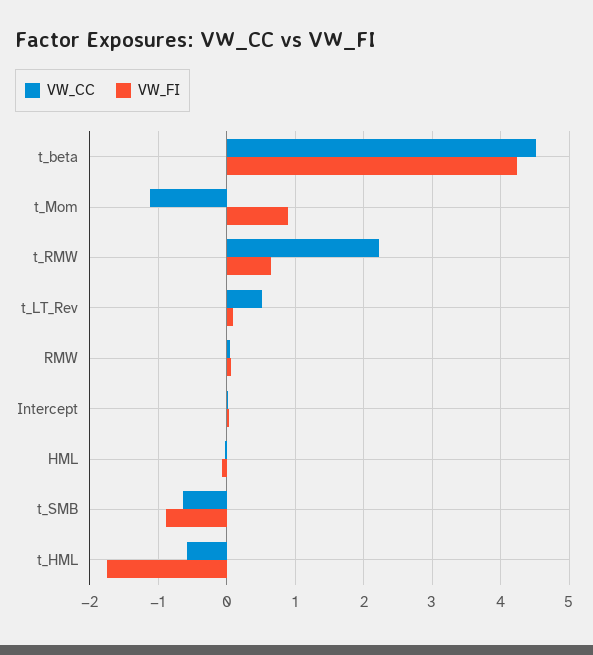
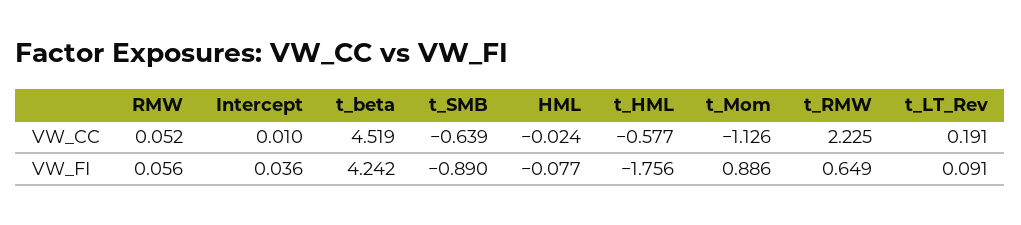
  {
    "VW_CC": {
      "t_beta": 4.519,
      "t_Mom": -1.126,
      "t_RMW": 2.225,
-     "t_LT_Rev": 0.5,
+     "t_LT_Rev": 0.191,
      "RMW": 0.052,
      "Intercept": 0.01,
      "HML": -0.024,
      "t_SMB": -0.639,
      "t_HML": -0.577
    },
    "VW_FI": {
      "t_beta": 4.242,
      "t_Mom": 0.886,
      "t_RMW": 0.649,
      "t_LT_Rev": 0.091,
      "RMW": 0.056,
      "Intercept": 0.036,
      "HML": -0.077,
      "t_SMB": -0.89,
      "t_HML": -1.756
    }
  }

